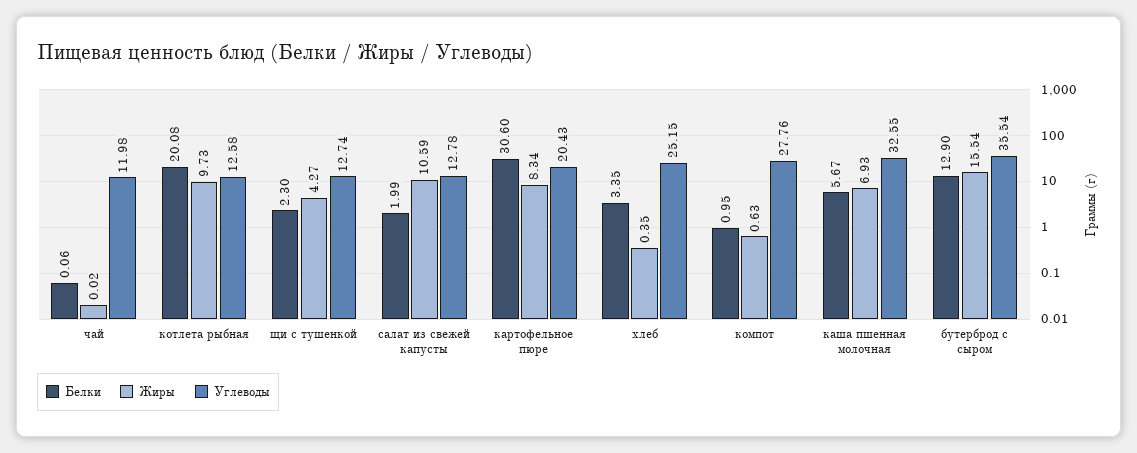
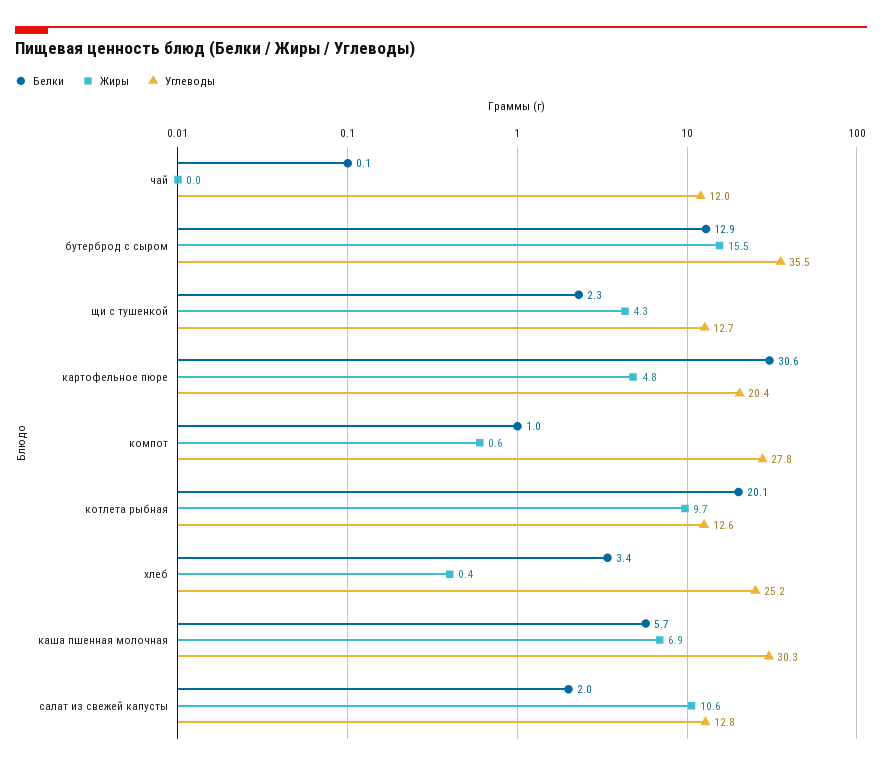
  {
    "Белки": {
      "чай": 0.06,
      "котлета рыбная": 20.08,
      "щи с тушенкой": 2.3,
      "салат из свежей капусты": 1.99,
      "картофельное пюре": 30.6,
      "хлеб": 3.35,
      "компот": 0.95,
      "каша пшенная молочная": 5.67,
      "бутерброд с сыром": 12.9
    },
    "Жиры": {
      "чай": 0.02,
      "котлета рыбная": 9.73,
      "щи с тушенкой": 4.27,
      "салат из свежей капусты": 10.59,
-     "картофельное пюре": 8.34,
+     "картофельное пюре": 4.8,
      "хлеб": 0.35,
      "компот": 0.63,
      "каша пшенная молочная": 6.93,
      "бутерброд с сыром": 15.54
    },
    "Углеводы": {
      "чай": 11.98,
      "котлета рыбная": 12.58,
      "щи с тушенкой": 12.74,
      "салат из свежей капусты": 12.78,
      "картофельное пюре": 20.43,
      "хлеб": 25.15,
      "компот": 27.76,
-     "каша пшенная молочная": 32.55,
+     "каша пшенная молочная": 30.3,
      "бутерброд с сыром": 35.54
    }
  }

